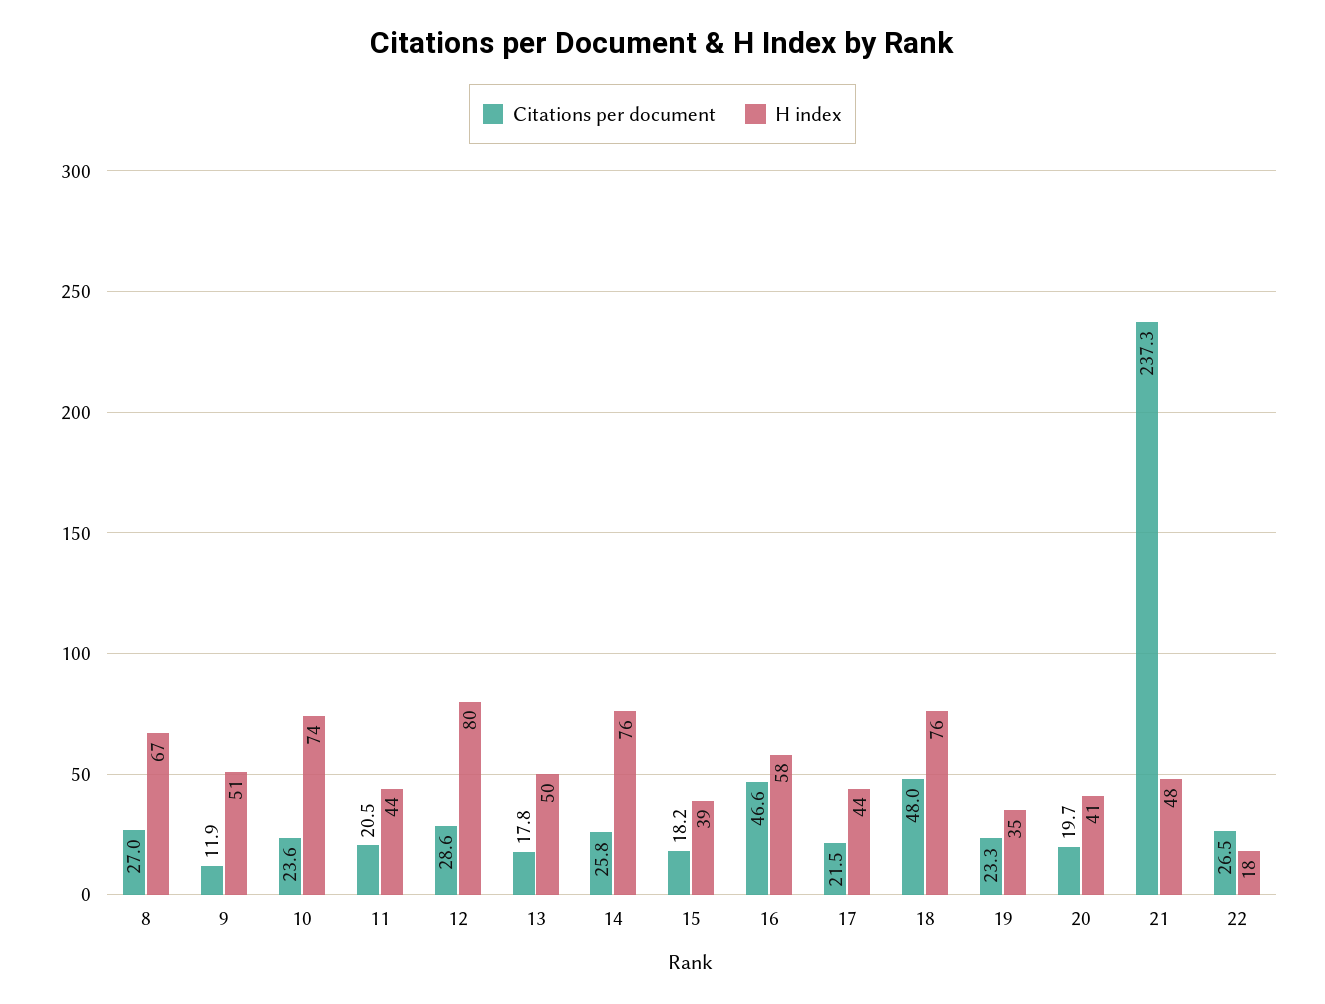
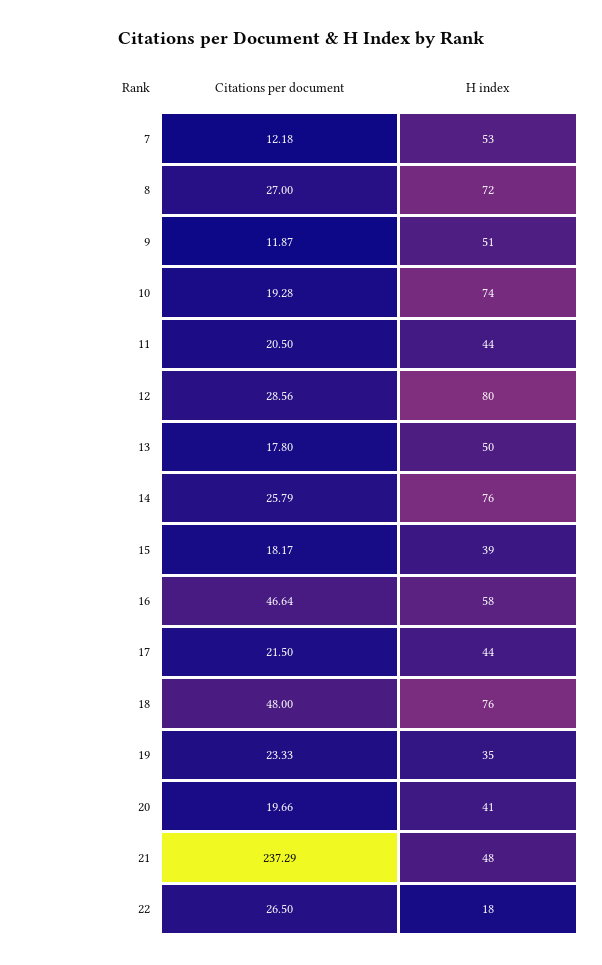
  {
    "Citations per document": {
      "8": 27,
      "9": 11.87,
-     "10": 23.6,
+     "10": 19.28,
      "11": 20.5,
      "12": 28.56,
      "13": 17.8,
      "14": 25.79,
      "15": 18.17,
      "16": 46.64,
      "17": 21.5,
      "18": 48,
      "19": 23.33,
      "20": 19.66,
      "21": 237.29,
-     "22": 26.5
+     "22": 26.5,
+     "7": 12.18
    },
    "H index": {
-     "8": 67,
+     "8": 72,
      "9": 51,
      "10": 74,
      "11": 44,
      "12": 80,
      "13": 50,
      "14": 76,
      "15": 39,
      "16": 58,
      "17": 44,
      "18": 76,
      "19": 35,
      "20": 41,
      "21": 48,
-     "22": 18
+     "22": 18,
+     "7": 53
    }
  }

